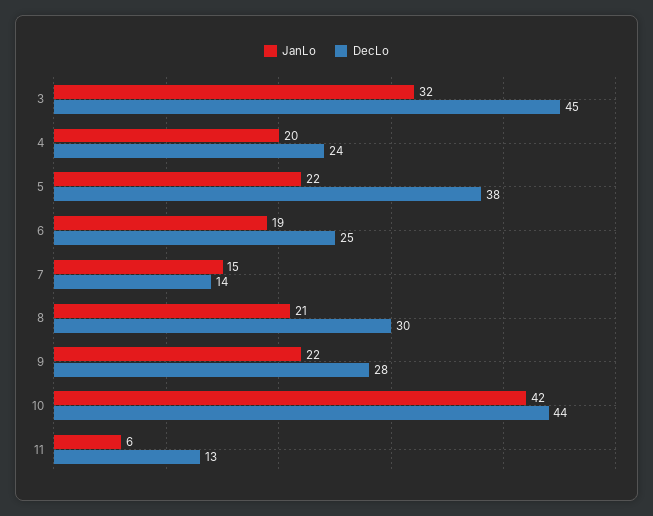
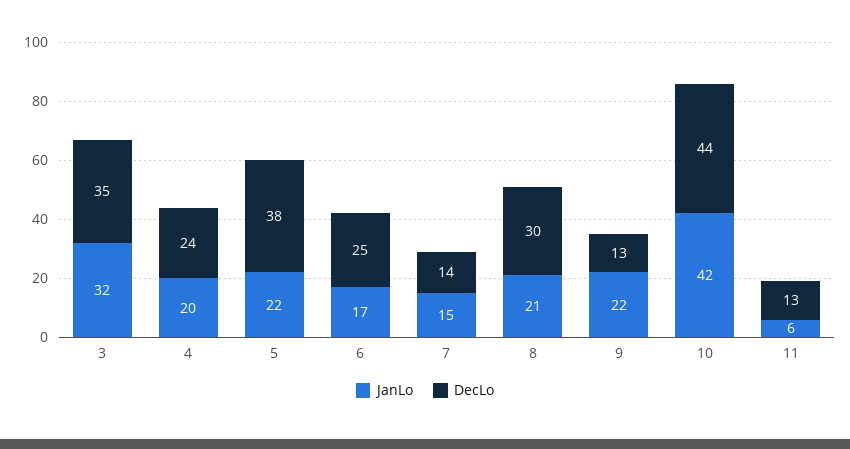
  {
    "JanLo": {
      "3": 32,
      "4": 20,
      "5": 22,
-     "6": 19,
+     "6": 17,
      "7": 15,
      "8": 21,
      "9": 22,
      "10": 42,
      "11": 6
    },
    "DecLo": {
-     "3": 45,
+     "3": 35,
      "4": 24,
      "5": 38,
      "6": 25,
      "7": 14,
      "8": 30,
-     "9": 28,
+     "9": 13,
      "10": 44,
      "11": 13
    }
  }

